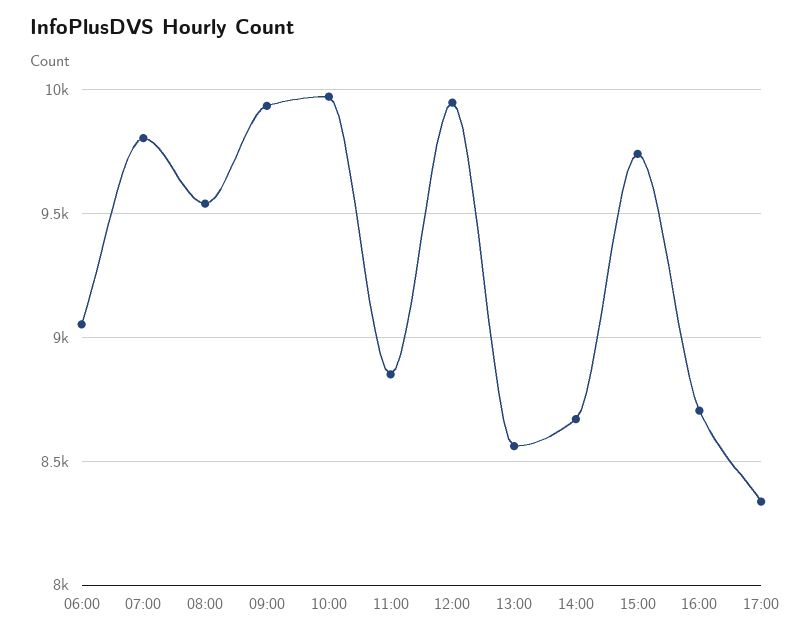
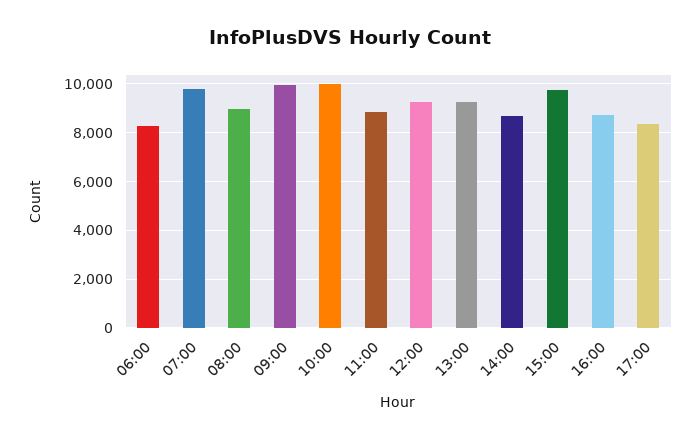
  {
-   "06:00": 9050,
+   "06:00": 8250,
    "07:00": 9800,
-   "08:00": 9550,
+   "08:00": 9000,
    "09:00": 9950,
    "10:00": 9950,
    "11:00": 8850,
-   "12:00": 9950,
+   "12:00": 9250,
-   "13:00": 8550,
+   "13:00": 9250,
    "14:00": 8650,
    "15:00": 9750,
    "16:00": 8700,
    "17:00": 8350
  }

